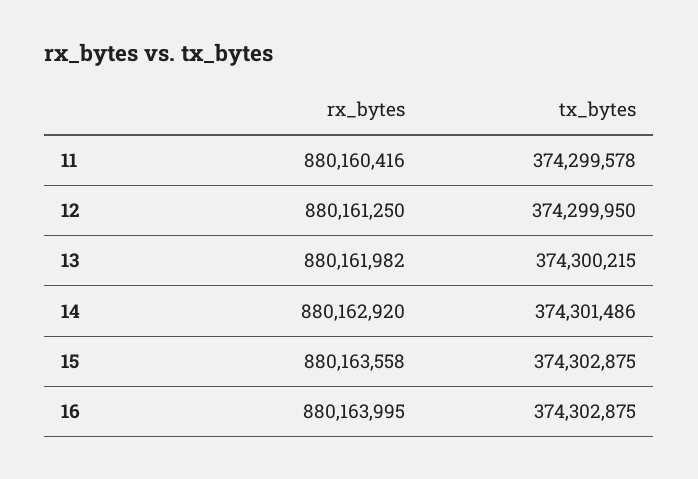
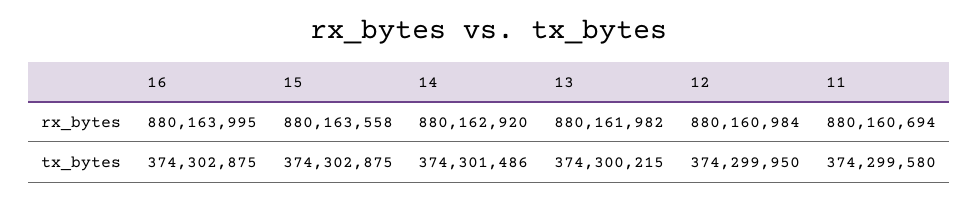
  {
    "rx_bytes": {
-     "11": 880160416,
+     "11": 880160694,
-     "12": 880161250,
+     "12": 880160984,
      "13": 880161982,
      "14": 880162920,
      "15": 880163558,
      "16": 880163995
    },
    "tx_bytes": {
-     "11": 374299578,
+     "11": 374299580,
      "12": 374299950,
      "13": 374300215,
      "14": 374301486,
      "15": 374302875,
      "16": 374302875
    }
  }

